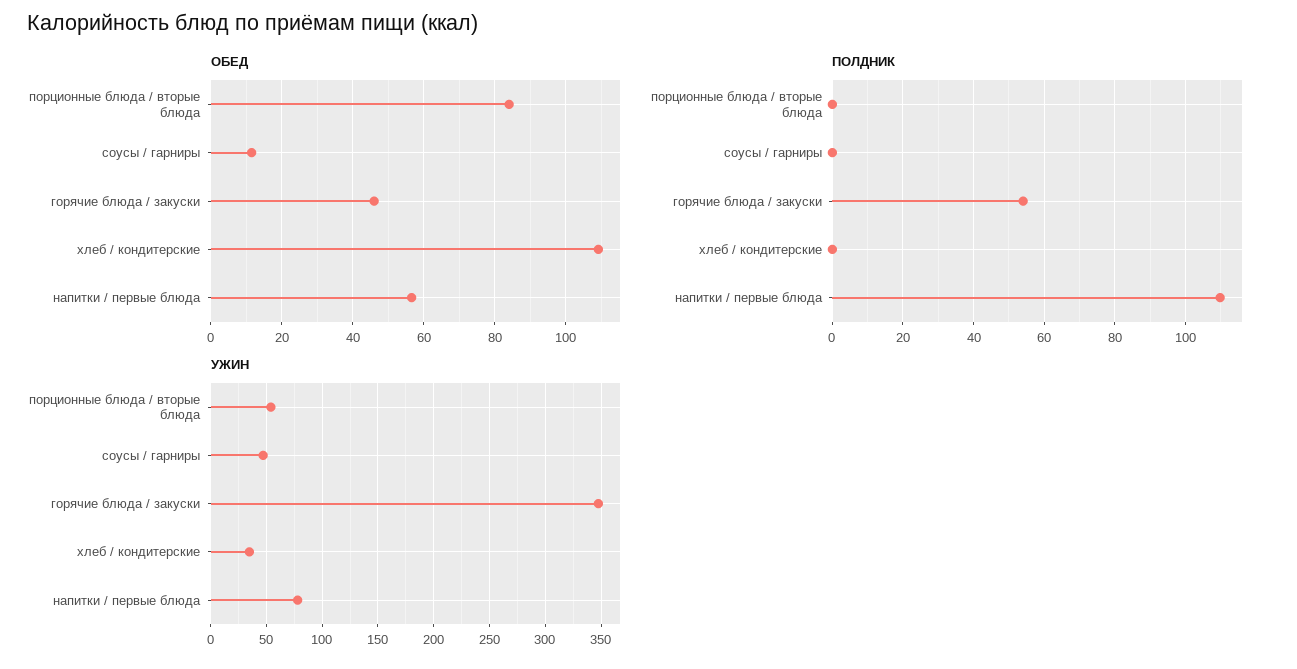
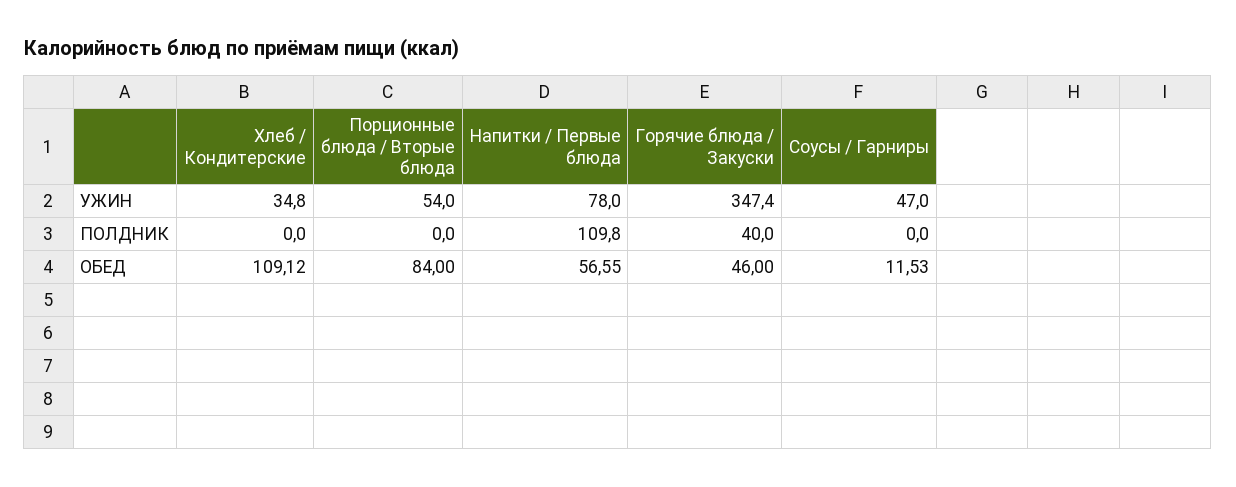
  {
    "ОБЕД": {
      "порционные блюда / вторые блюда": 84,
      "соусы / гарниры": 11.53,
      "горячие блюда / закуски": 46,
      "хлеб / кондитерские": 109.12,
      "напитки / первые блюда": 56.55
    },
    "ПОЛДНИК": {
      "порционные блюда / вторые блюда": 0,
      "соусы / гарниры": 0,
-     "горячие блюда / закуски": 54,
+     "горячие блюда / закуски": 40,
      "хлеб / кондитерские": 0,
      "напитки / первые блюда": 109.8
    },
    "УЖИН": {
      "порционные блюда / вторые блюда": 54,
      "соусы / гарниры": 47,
      "горячие блюда / закуски": 347.4,
      "хлеб / кондитерские": 34.8,
      "напитки / первые блюда": 78
    }
  }

